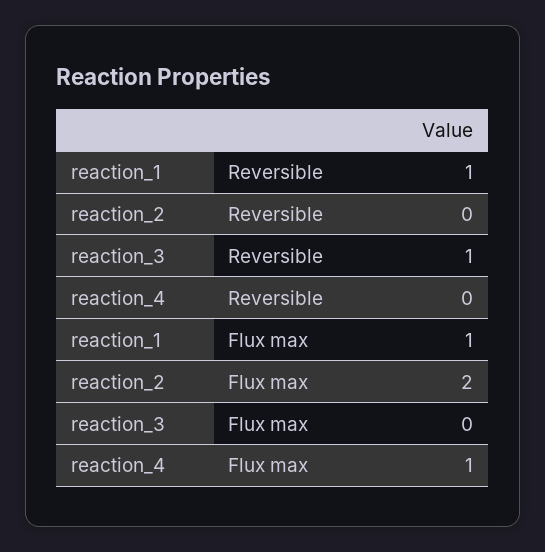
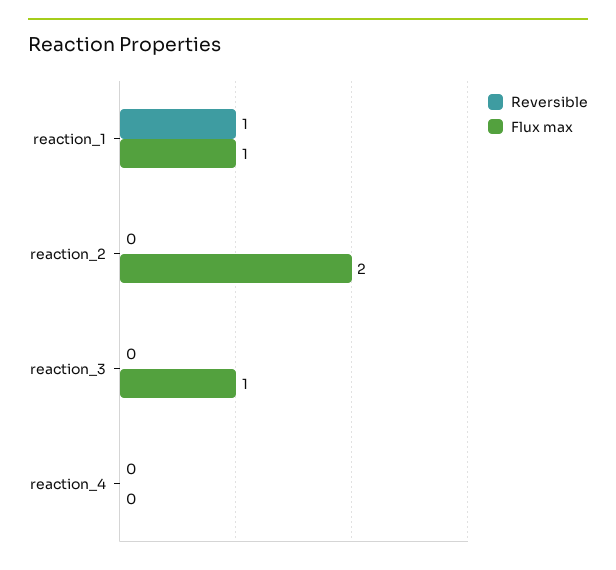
  {
    "Reversible": {
      "reaction_1": 1,
      "reaction_2": 0,
-     "reaction_3": 1,
+     "reaction_3": 0,
      "reaction_4": 0
    },
    "Flux max": {
      "reaction_1": 1,
      "reaction_2": 2,
-     "reaction_3": 0,
+     "reaction_3": 1,
-     "reaction_4": 1
+     "reaction_4": 0
    }
  }

